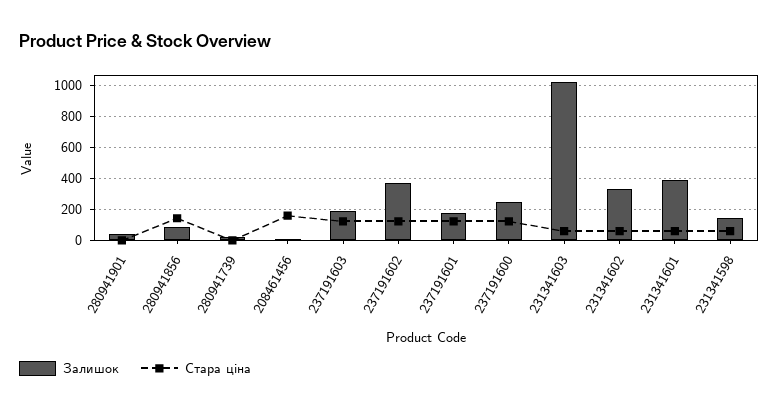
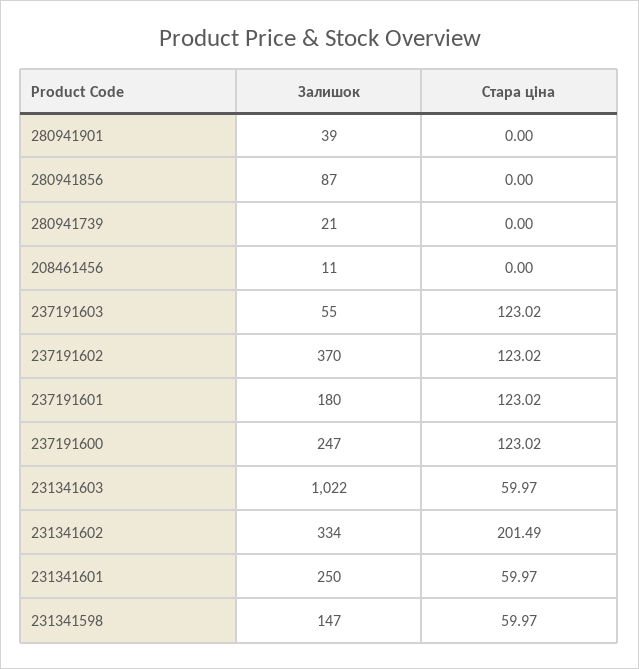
  {
    "Залишок": {
      "280941901": 39,
      "280941856": 87,
      "280941739": 21,
      "208461456": 11,
-     "237191603": 200,
+     "237191603": 55,
      "237191602": 370,
      "237191601": 180,
      "237191600": 247,
      "231341603": 1022,
      "231341602": 334,
-     "231341601": 400,
+     "231341601": 250,
      "231341598": 147
    },
    "Стара ціна": {
      "280941901": 0,
-     "280941856": 150,
+     "280941856": 0,
      "280941739": 0,
-     "208461456": 150,
+     "208461456": 0,
      "237191603": 123.02,
      "237191602": 123.02,
      "237191601": 123.02,
      "237191600": 123.02,
      "231341603": 59.97,
-     "231341602": 50,
+     "231341602": 201.49,
      "231341601": 59.97,
      "231341598": 59.97
    }
  }

